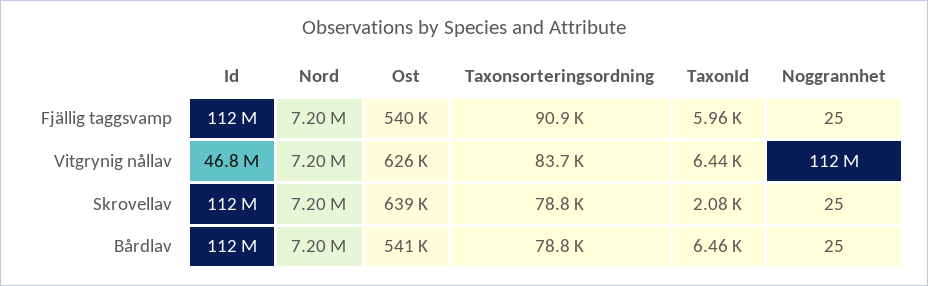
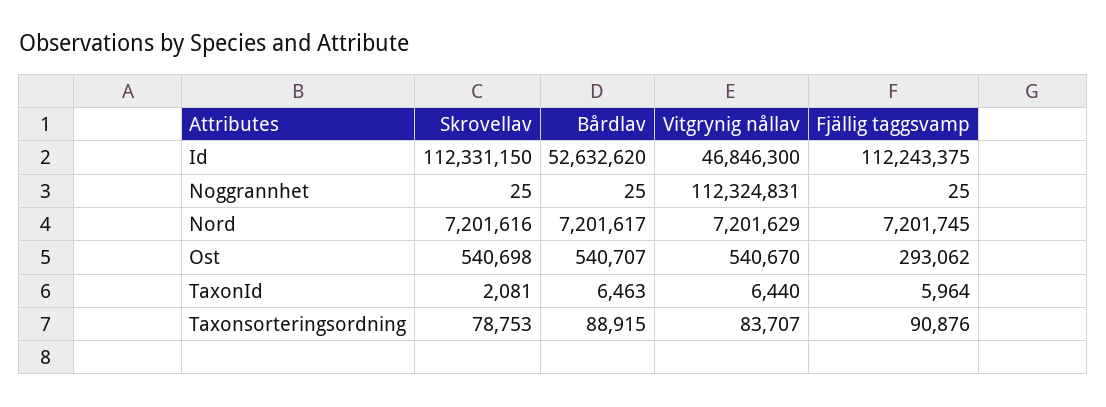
  {
    "Id": {
      "Fjällig taggsvamp": 112243375,
      "Vitgrynig nållav": 46846300,
      "Skrovellav": 112331150,
-     "Bårdlav": 112000000
+     "Bårdlav": 52632620
    },
    "Nord": {
      "Fjällig taggsvamp": 7201745,
      "Vitgrynig nållav": 7201629,
      "Skrovellav": 7201616,
      "Bårdlav": 7201617
    },
    "Ost": {
-     "Fjällig taggsvamp": 540000,
+     "Fjällig taggsvamp": 293062,
-     "Vitgrynig nållav": 626000,
+     "Vitgrynig nållav": 540670,
-     "Skrovellav": 639000,
+     "Skrovellav": 540698,
      "Bårdlav": 540707
    },
    "Taxonsorteringsordning": {
      "Fjällig taggsvamp": 90876,
      "Vitgrynig nållav": 83707,
      "Skrovellav": 78753,
-     "Bårdlav": 78800
+     "Bårdlav": 88915
    },
    "TaxonId": {
      "Fjällig taggsvamp": 5964,
      "Vitgrynig nållav": 6440,
      "Skrovellav": 2081,
      "Bårdlav": 6463
    },
    "Noggrannhet": {
      "Fjällig taggsvamp": 25,
      "Vitgrynig nållav": 112324831,
      "Skrovellav": 25,
      "Bårdlav": 25
    }
  }

